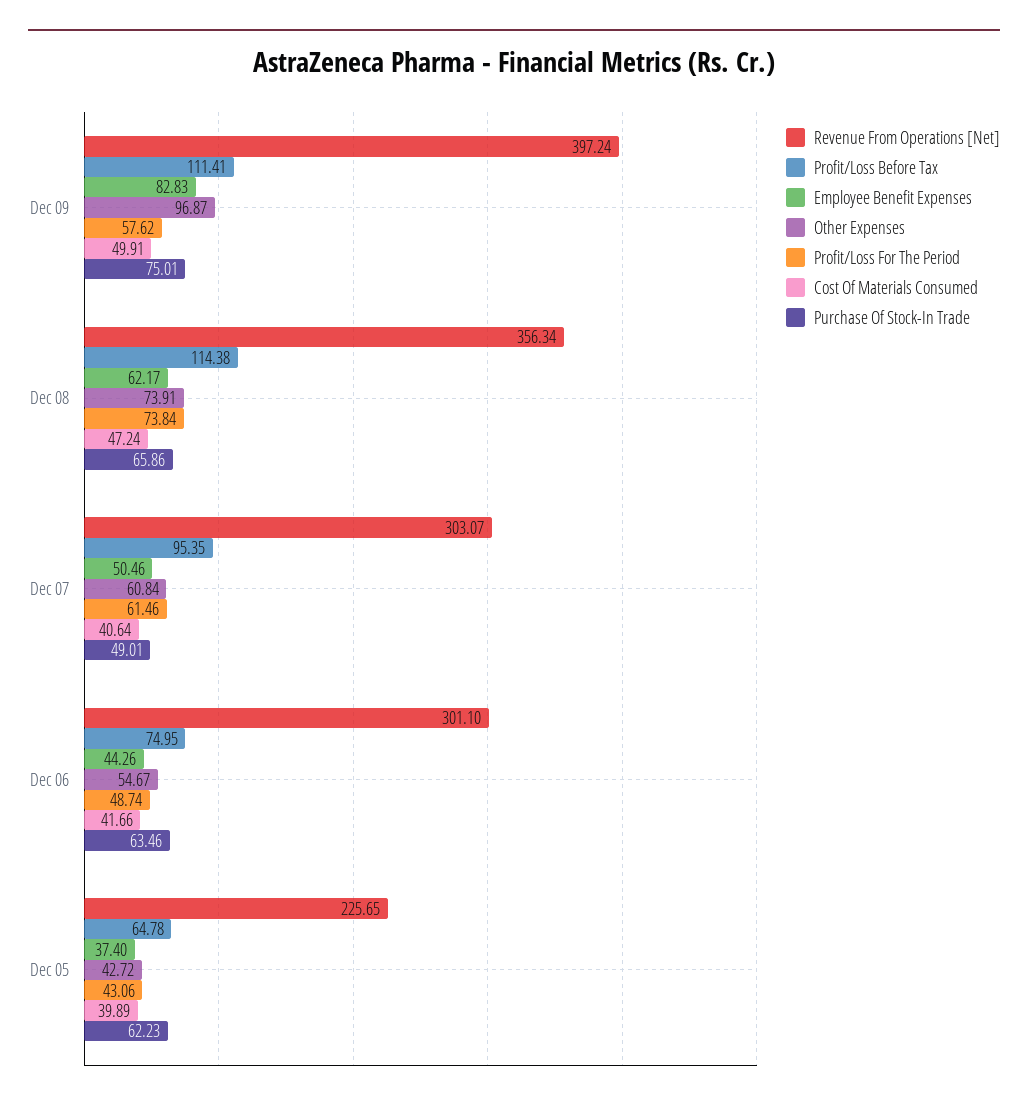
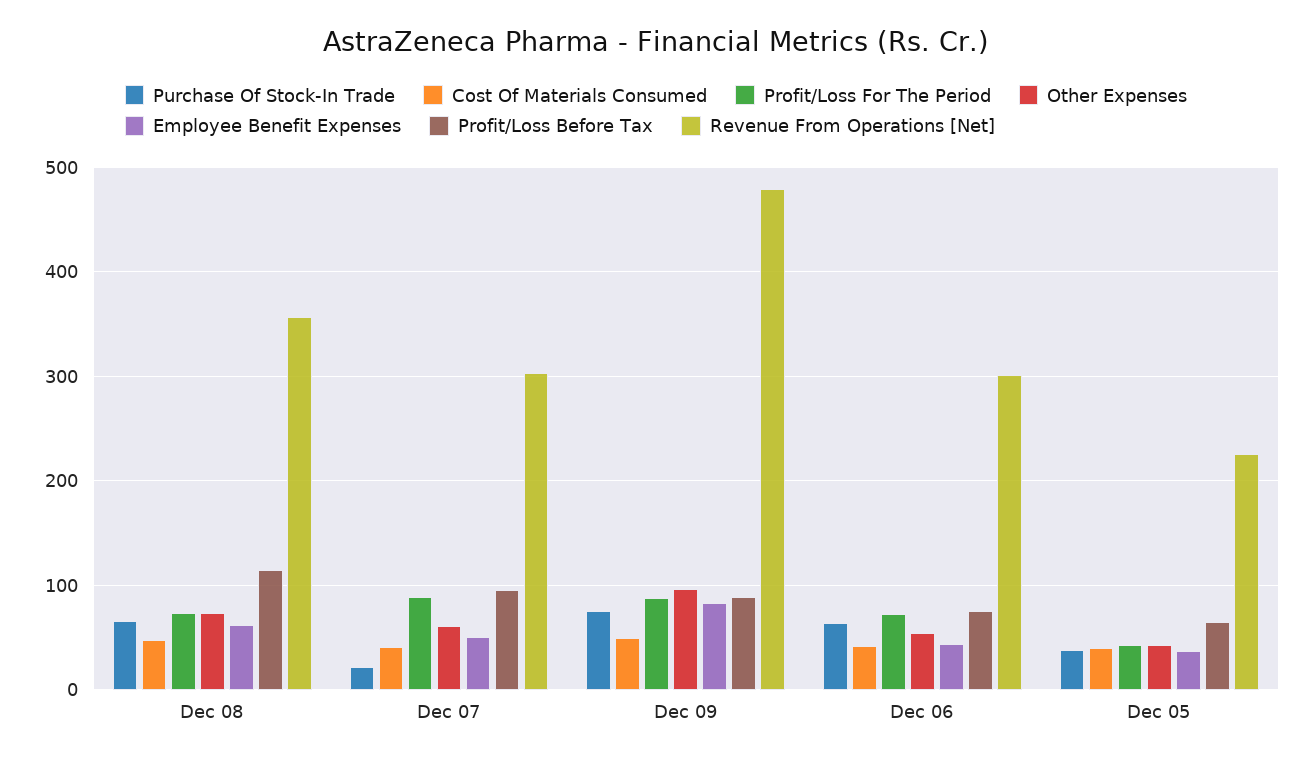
  {
    "Revenue From Operations [Net]": {
-     "Dec 09": 397.24,
+     "Dec 09": 480,
      "Dec 08": 356.34,
      "Dec 07": 303.07,
      "Dec 06": 301.1,
      "Dec 05": 225.65
    },
    "Profit/Loss Before Tax": {
-     "Dec 09": 111.41,
+     "Dec 09": 90,
      "Dec 08": 114.38,
      "Dec 07": 95.35,
      "Dec 06": 74.95,
      "Dec 05": 64.78
    },
    "Employee Benefit Expenses": {
      "Dec 09": 82.83,
      "Dec 08": 62.17,
      "Dec 07": 50.46,
      "Dec 06": 44.26,
      "Dec 05": 37.4
    },
    "Other Expenses": {
      "Dec 09": 96.87,
      "Dec 08": 73.91,
      "Dec 07": 60.84,
      "Dec 06": 54.67,
      "Dec 05": 42.72
    },
    "Profit/Loss For The Period": {
-     "Dec 09": 57.62,
+     "Dec 09": 90,
      "Dec 08": 73.84,
-     "Dec 07": 61.46,
+     "Dec 07": 90,
-     "Dec 06": 48.74,
+     "Dec 06": 70,
      "Dec 05": 43.06
    },
    "Cost Of Materials Consumed": {
      "Dec 09": 49.91,
      "Dec 08": 47.24,
      "Dec 07": 40.64,
      "Dec 06": 41.66,
      "Dec 05": 39.89
    },
    "Purchase Of Stock-In Trade": {
      "Dec 09": 75.01,
      "Dec 08": 65.86,
-     "Dec 07": 49.01,
+     "Dec 07": 20,
      "Dec 06": 63.46,
-     "Dec 05": 62.23
+     "Dec 05": 40
    }
  }

